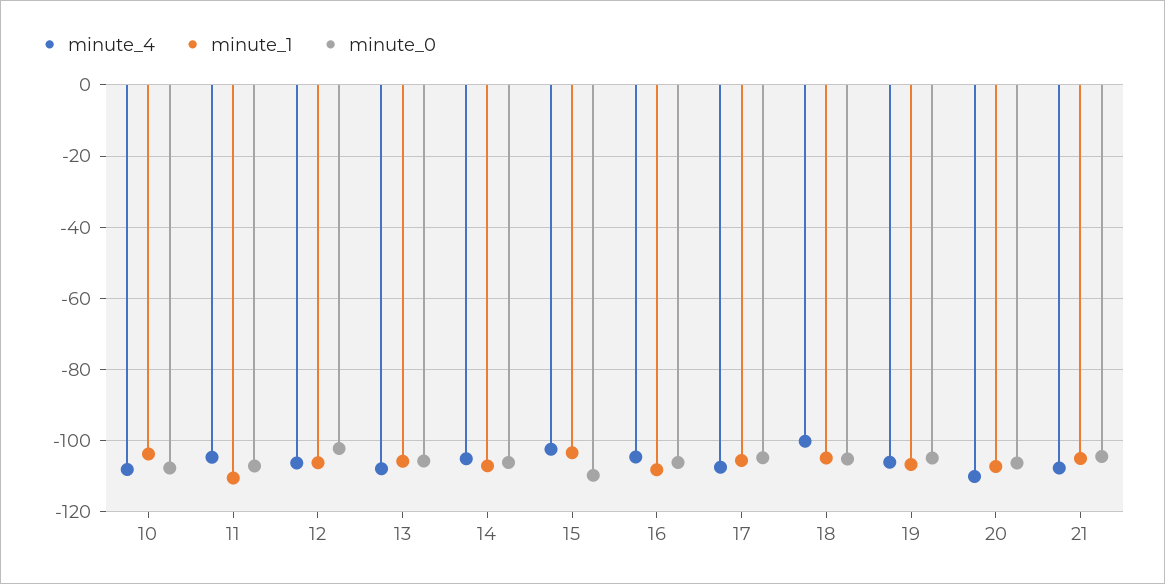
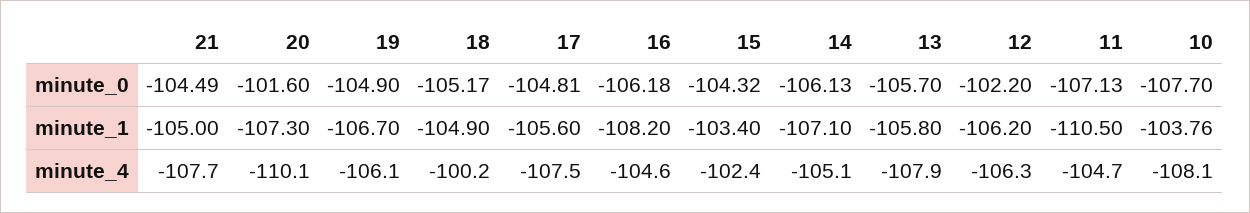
  {
    "minute_4": {
      "10": -108.1,
      "11": -104.7,
      "12": -106.3,
      "13": -107.9,
      "14": -105.1,
      "15": -102.4,
      "16": -104.6,
      "17": -107.5,
      "18": -100.2,
      "19": -106.1,
      "20": -110.1,
      "21": -107.7
    },
    "minute_1": {
      "10": -103.76,
      "11": -110.5,
      "12": -106.2,
      "13": -105.8,
      "14": -107.1,
      "15": -103.4,
      "16": -108.2,
      "17": -105.6,
      "18": -104.9,
      "19": -106.7,
      "20": -107.3,
      "21": -105
    },
    "minute_0": {
      "10": -107.7,
      "11": -107.13,
      "12": -102.2,
      "13": -105.7,
      "14": -106.13,
-     "15": -110,
+     "15": -104.32,
      "16": -106.18,
      "17": -104.81,
      "18": -105.17,
      "19": -104.9,
-     "20": -106,
+     "20": -101.6,
      "21": -104.49
    }
  }

